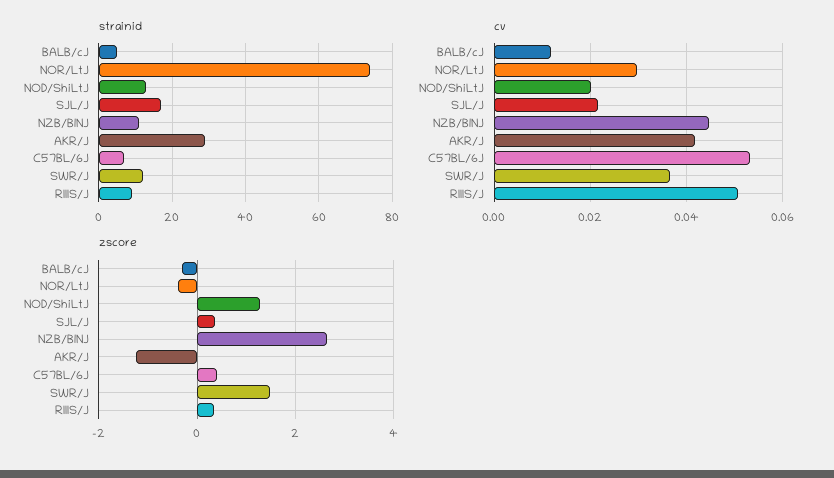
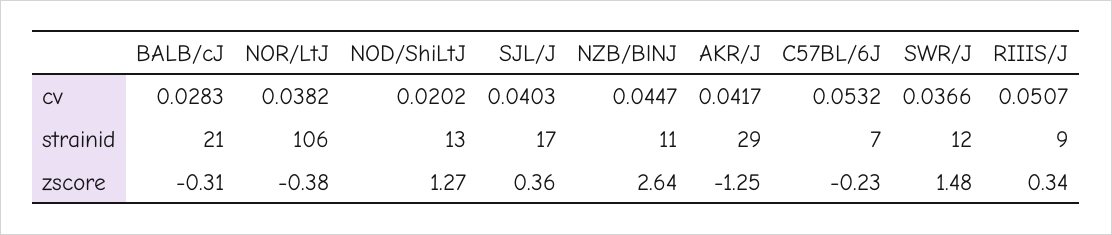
  {
    "strainid": {
-     "BALB/cJ": 5,
+     "BALB/cJ": 21,
-     "NOR/LtJ": 75,
+     "NOR/LtJ": 106,
      "NOD/ShiLtJ": 13,
      "SJL/J": 17,
      "NZB/BlNJ": 11,
      "AKR/J": 29,
      "C57BL/6J": 7,
      "SWR/J": 12,
      "RIIIS/J": 9
    },
    "cv": {
-     "BALB/cJ": 0.012,
+     "BALB/cJ": 0.0283,
-     "NOR/LtJ": 0.03,
+     "NOR/LtJ": 0.0382,
      "NOD/ShiLtJ": 0.0202,
-     "SJL/J": 0.022,
+     "SJL/J": 0.0403,
      "NZB/BlNJ": 0.0447,
      "AKR/J": 0.0417,
      "C57BL/6J": 0.0532,
      "SWR/J": 0.0366,
      "RIIIS/J": 0.0507
    },
    "zscore": {
      "BALB/cJ": -0.31,
      "NOR/LtJ": -0.38,
      "NOD/ShiLtJ": 1.27,
      "SJL/J": 0.36,
      "NZB/BlNJ": 2.64,
      "AKR/J": -1.25,
-     "C57BL/6J": 0.4,
+     "C57BL/6J": -0.23,
      "SWR/J": 1.48,
      "RIIIS/J": 0.34
    }
  }

